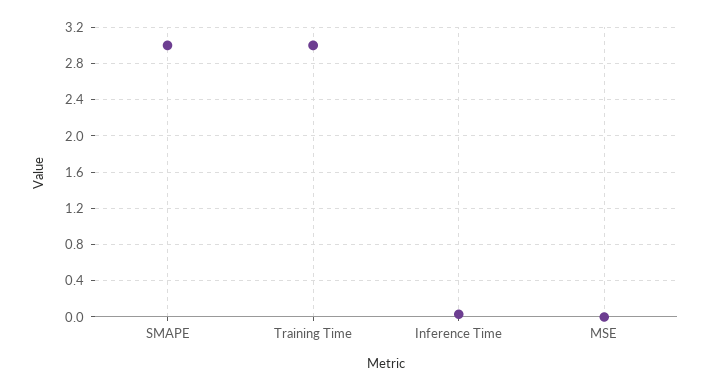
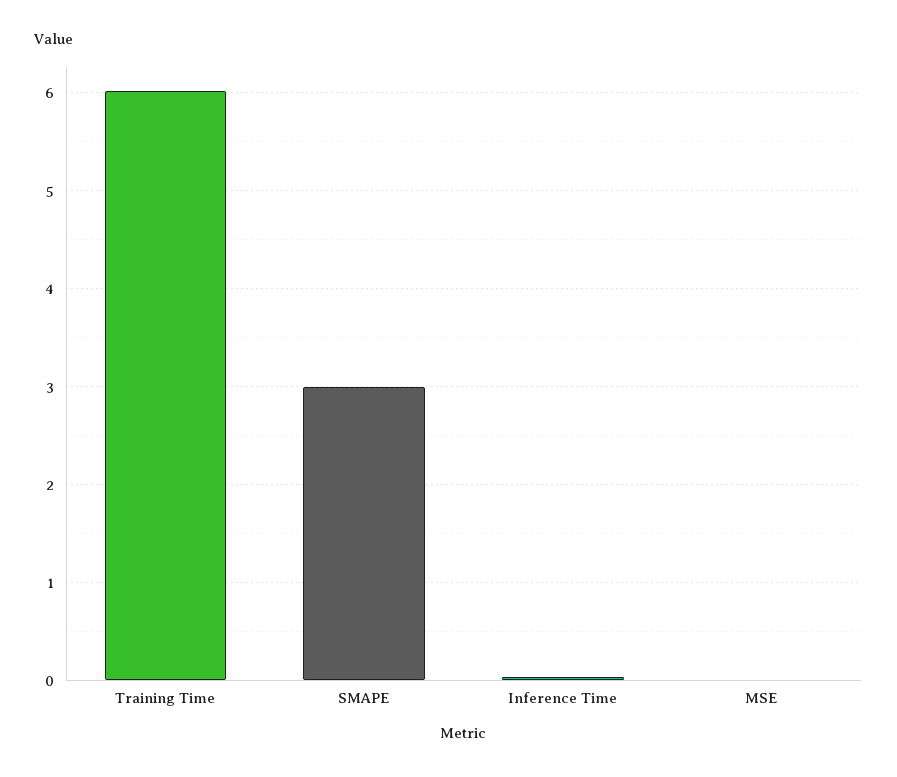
  {
    "SMAPE": 3,
-   "Training Time": 3,
+   "Training Time": 6,
    "Inference Time": 0,
    "MSE": 0
  }

